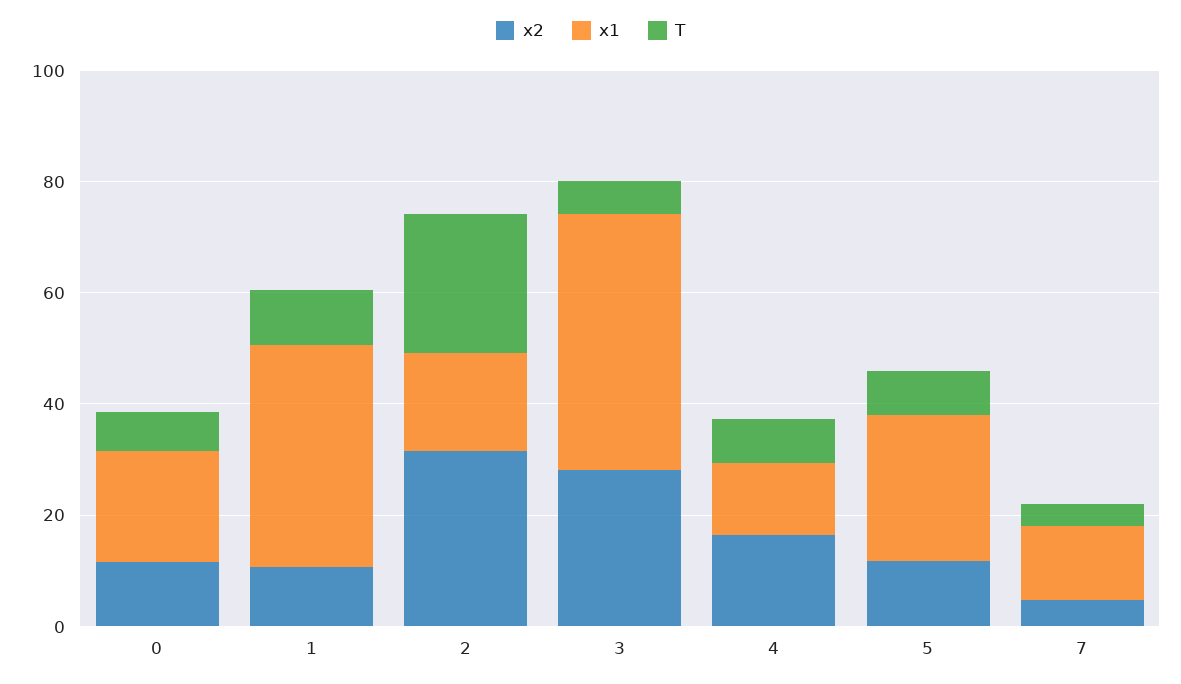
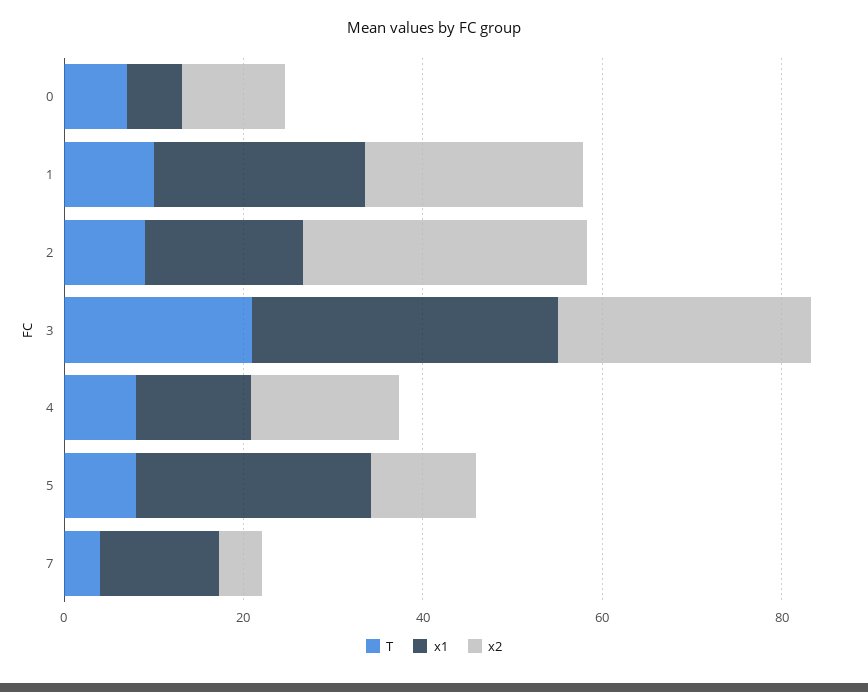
  {
    "x2": {
      "0": 10,
-     "1": 10,
+     "1": 25,
      "2": 30,
      "3": 30,
      "4": 15,
      "5": 10,
      "7": 5
    },
    "x1": {
-     "0": 20,
+     "0": 5,
-     "1": 40,
+     "1": 25,
      "2": 20,
-     "3": 45,
+     "3": 35,
      "4": 15,
      "5": 25,
      "7": 15
    },
    "T": {
      "0": 5,
      "1": 10,
-     "2": 25,
+     "2": 10,
-     "3": 5,
+     "3": 20,
      "4": 10,
      "5": 10,
      "7": 5
    }
  }

